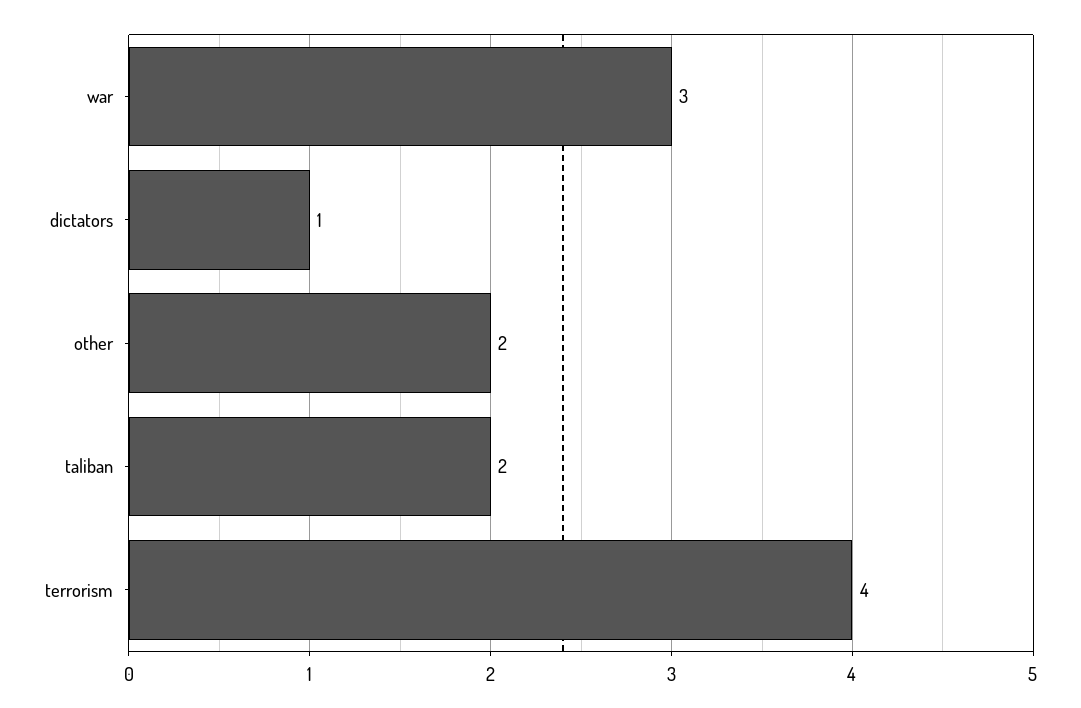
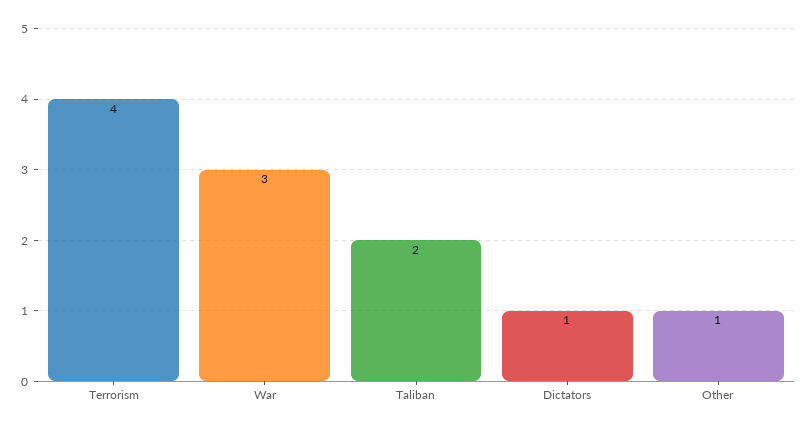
  {
    "war": 3,
    "dictators": 1,
-   "other": 2,
+   "other": 1,
    "taliban": 2,
    "terrorism": 4
  }

